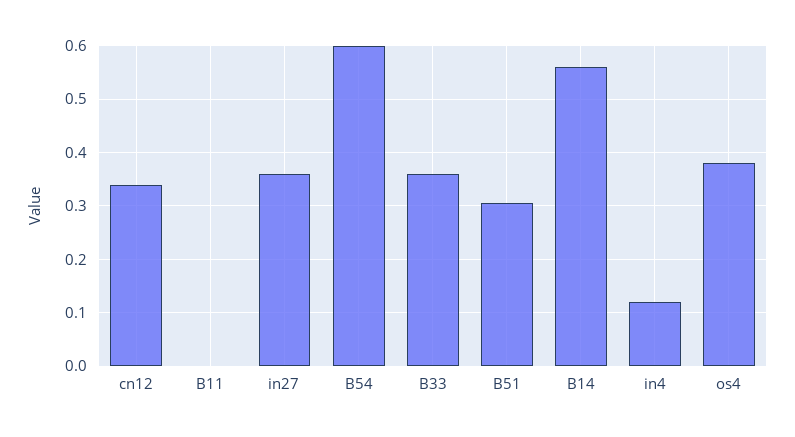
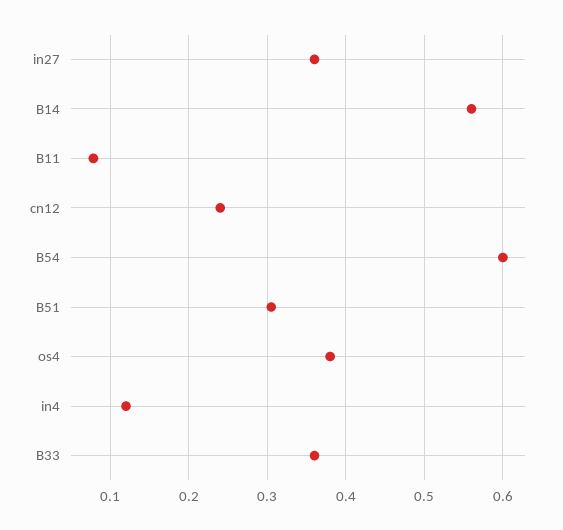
  {
-   "cn12": 0.34,
+   "cn12": 0.24,
-   "B11": 0,
+   "B11": 0.08,
    "in27": 0.36,
    "B54": 0.6,
    "B33": 0.36,
    "B51": 0.3,
    "B14": 0.56,
    "in4": 0.12,
    "os4": 0.38
  }

